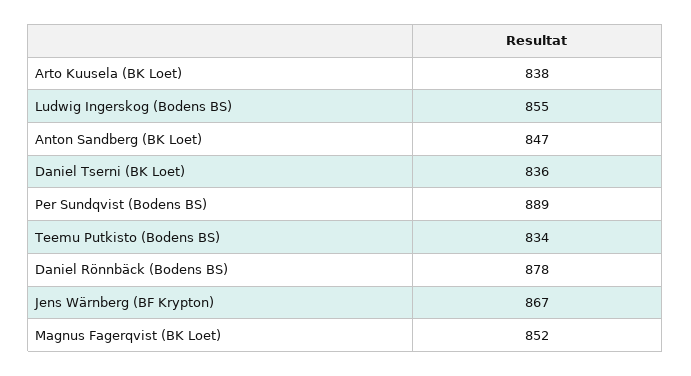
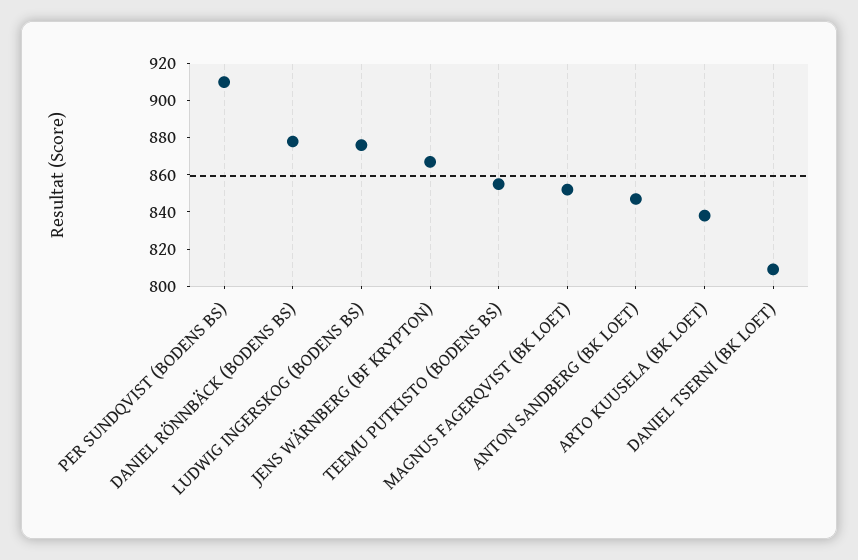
  {
    "Arto Kuusela (BK Loet)": 838,
-   "Ludwig Ingerskog (Bodens BS)": 855,
+   "Ludwig Ingerskog (Bodens BS)": 875,
    "Anton Sandberg (BK Loet)": 847,
-   "Daniel Tserni (BK Loet)": 836,
+   "Daniel Tserni (BK Loet)": 810,
-   "Per Sundqvist (Bodens BS)": 889,
+   "Per Sundqvist (Bodens BS)": 910,
-   "Teemu Putkisto (Bodens BS)": 834,
+   "Teemu Putkisto (Bodens BS)": 855,
    "Daniel Rönnbäck (Bodens BS)": 878,
    "Jens Wärnberg (BF Krypton)": 867,
    "Magnus Fagerqvist (BK Loet)": 852
  }

